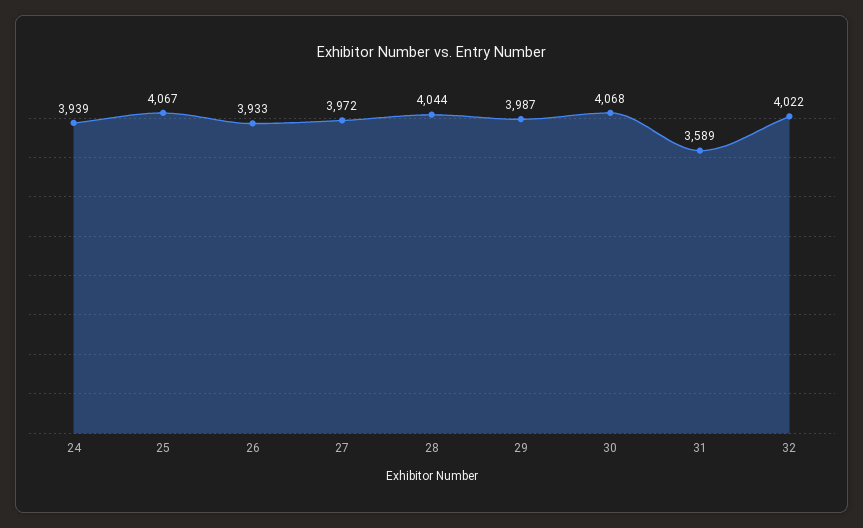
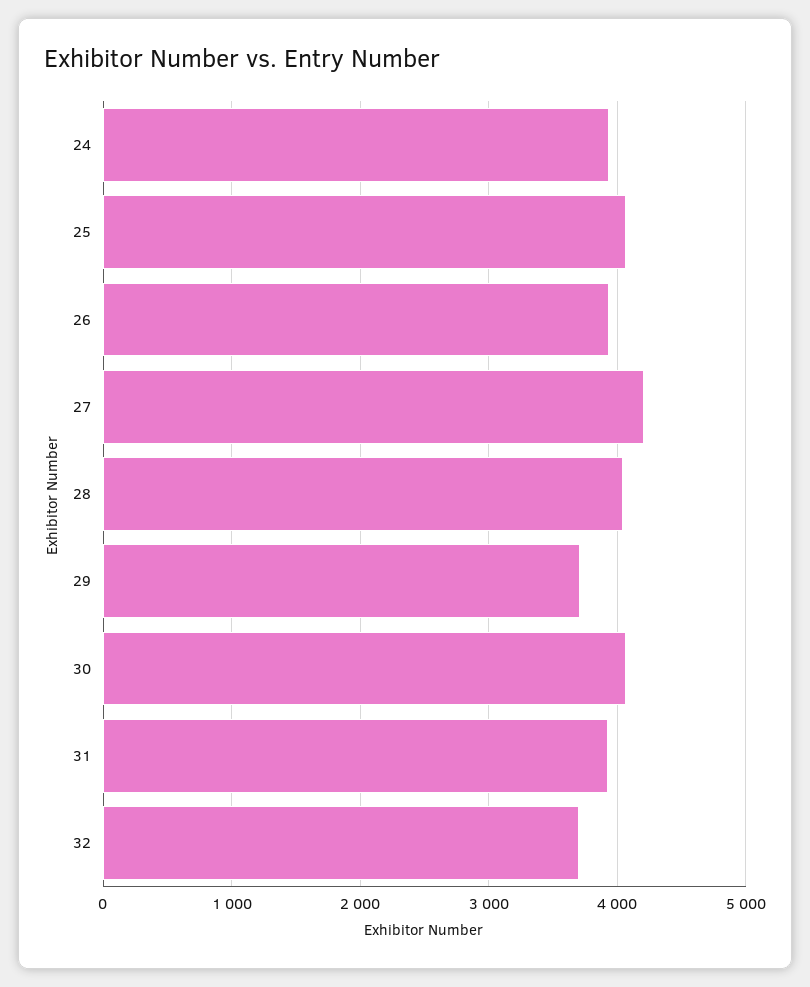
  {
    "24": 3939,
    "25": 4067,
    "26": 3933,
-   "27": 3972,
+   "27": 4200,
    "28": 4044,
-   "29": 3987,
+   "29": 3700,
    "30": 4068,
-   "31": 3589,
+   "31": 3900,
-   "32": 4022
+   "32": 3700
  }

